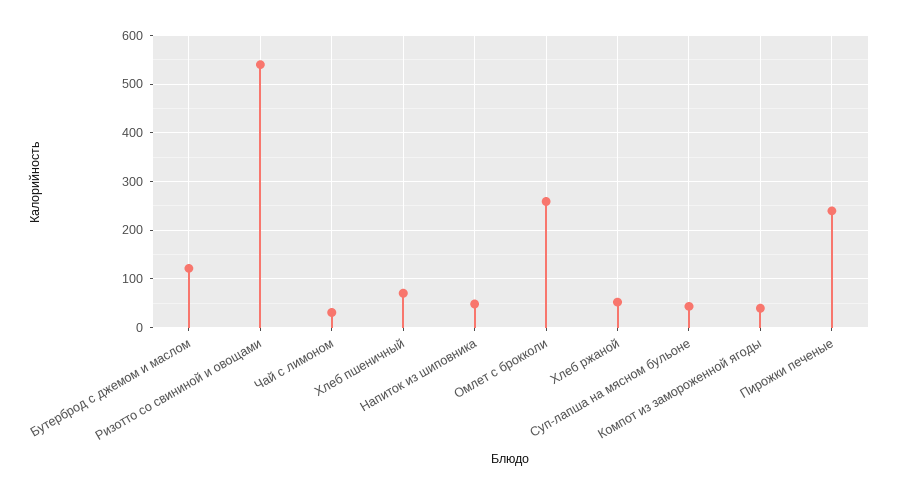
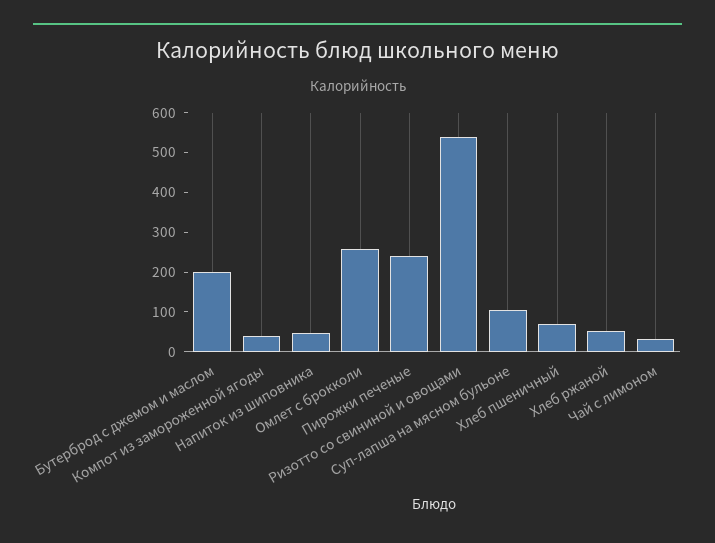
  {
-   "Бутерброд с джемом и маслом": 120,
+   "Бутерброд с джемом и маслом": 200,
    "Ризотто со свининой и овощами": 540,
    "Чай с лимоном": 40,
    "Хлеб пшеничный": 80,
    "Напиток из шиповника": 40,
    "Омлет с брокколи": 260,
    "Хлеб ржаной": 60,
-   "Суп-лапша на мясном бульоне": 40,
+   "Суп-лапша на мясном бульоне": 100,
    "Компот из замороженной ягоды": 40,
    "Пирожки печеные": 240
  }

